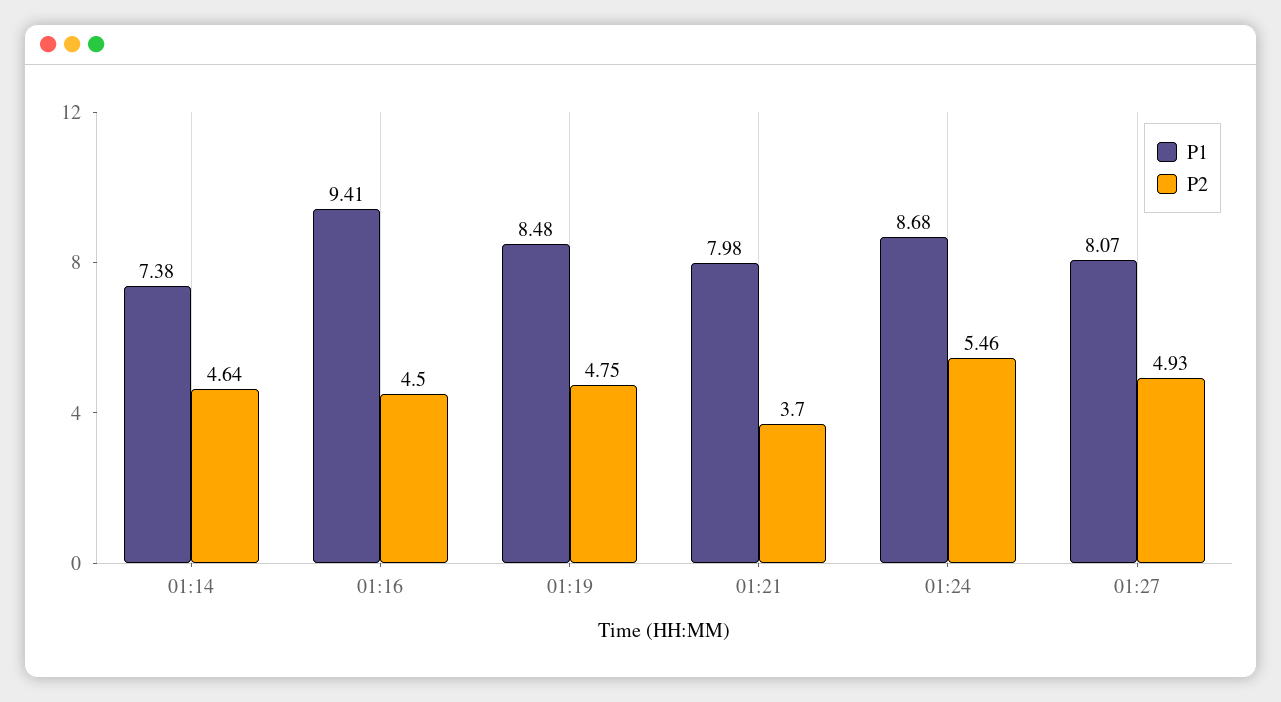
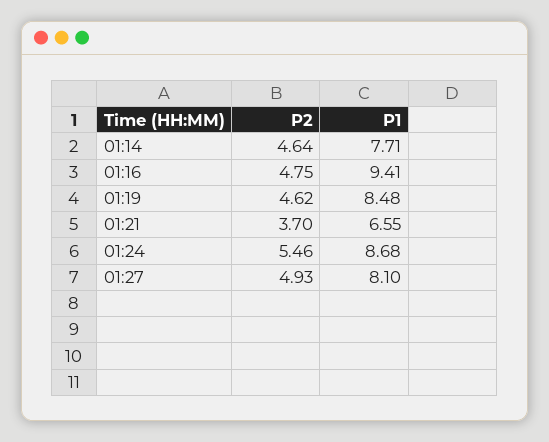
  {
    "P1": {
-     "01:14": 7.38,
+     "01:14": 7.71,
      "01:16": 9.41,
      "01:19": 8.48,
-     "01:21": 7.98,
+     "01:21": 6.55,
      "01:24": 8.68,
-     "01:27": 8.07
+     "01:27": 8.1
    },
    "P2": {
      "01:14": 4.64,
-     "01:16": 4.5,
+     "01:16": 4.75,
-     "01:19": 4.75,
+     "01:19": 4.62,
      "01:21": 3.7,
      "01:24": 5.46,
      "01:27": 4.93
    }
  }

